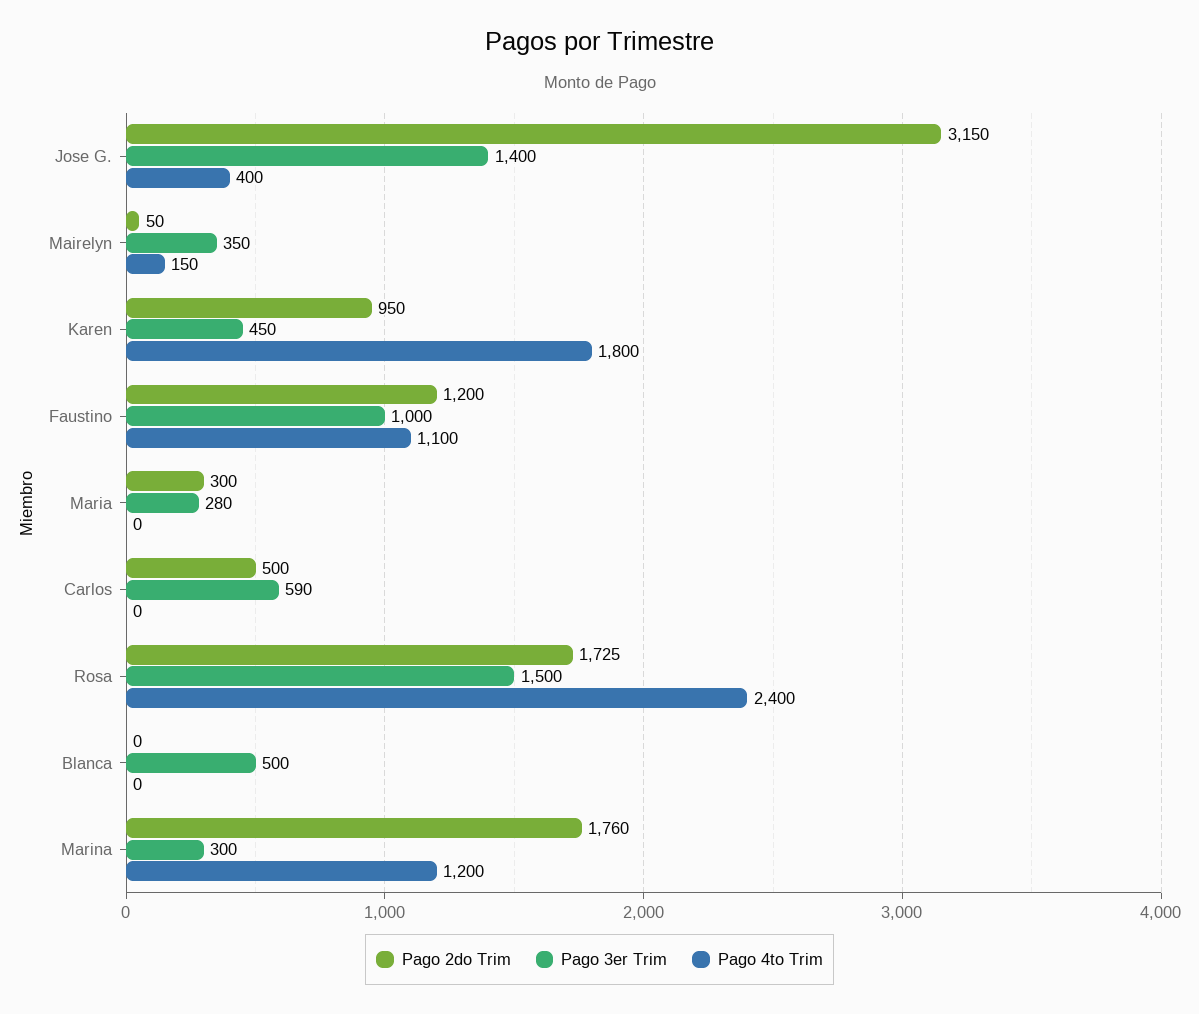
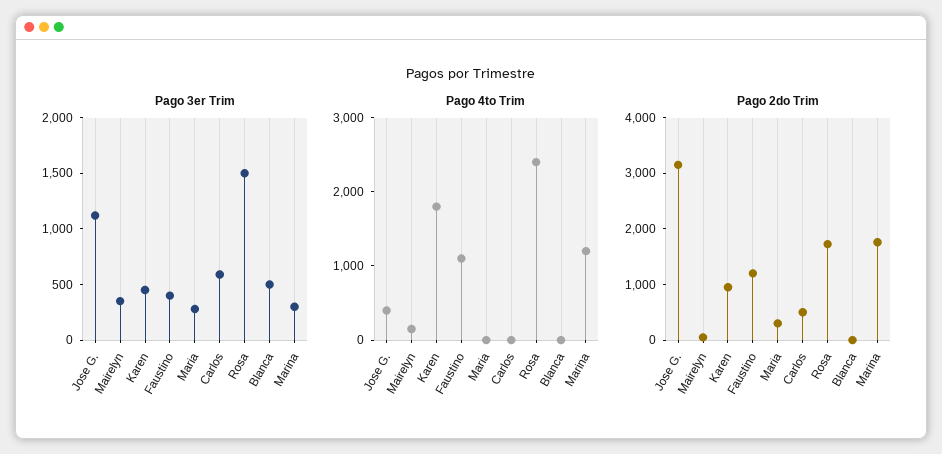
  {
    "Pago 2do Trim": {
      "Jose G.": 3150,
      "Mairelyn": 50,
      "Karen": 950,
      "Faustino": 1200,
      "Maria": 300,
      "Carlos": 500,
      "Rosa": 1725,
      "Blanca": 0,
      "Marina": 1760
    },
    "Pago 3er Trim": {
-     "Jose G.": 1400,
+     "Jose G.": 1100,
      "Mairelyn": 350,
      "Karen": 450,
-     "Faustino": 1000,
+     "Faustino": 400,
      "Maria": 280,
      "Carlos": 590,
      "Rosa": 1500,
      "Blanca": 500,
      "Marina": 300
    },
    "Pago 4to Trim": {
      "Jose G.": 400,
      "Mairelyn": 150,
      "Karen": 1800,
      "Faustino": 1100,
      "Maria": 0,
      "Carlos": 0,
      "Rosa": 2400,
      "Blanca": 0,
      "Marina": 1200
    }
  }

